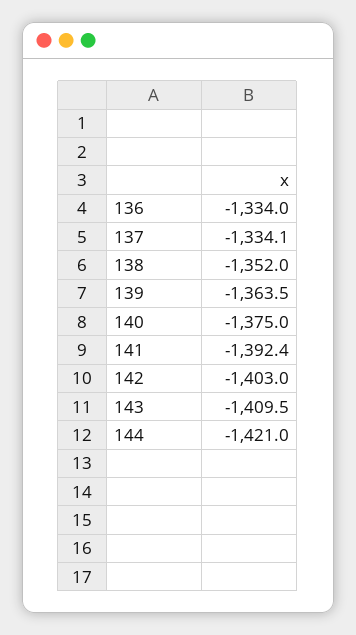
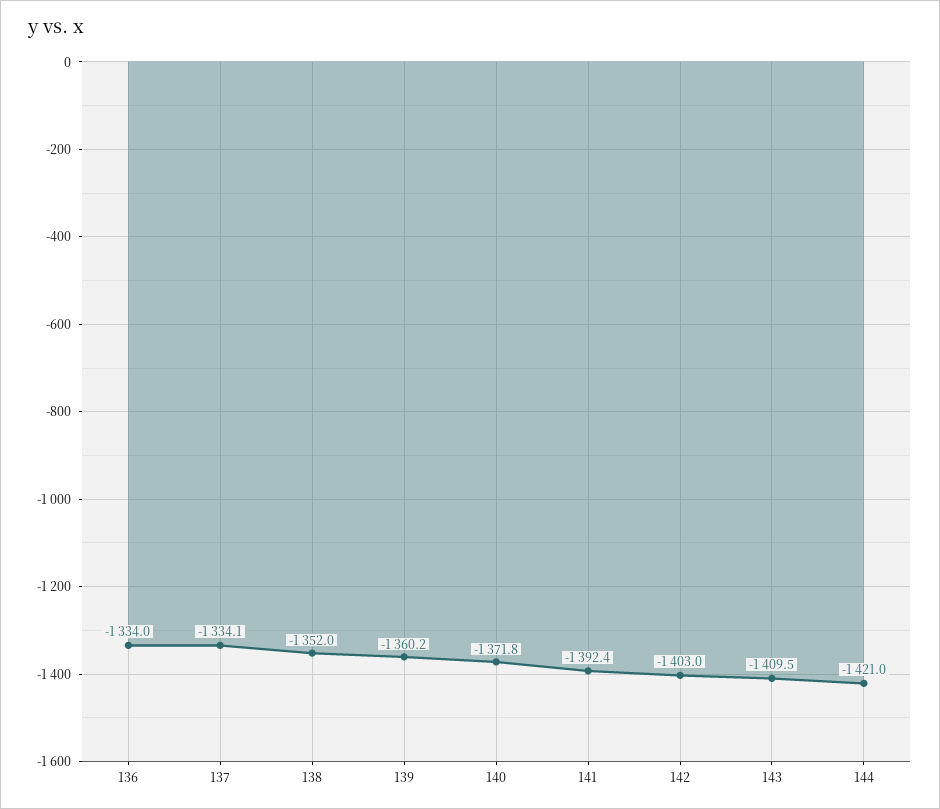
  {
    "136": -1334,
    "137": -1334.1,
    "138": -1352,
-   "139": -1363.5,
+   "139": -1360.2,
-   "140": -1375,
+   "140": -1371.8,
    "141": -1392.4,
    "142": -1403,
    "143": -1409.5,
    "144": -1421
  }

